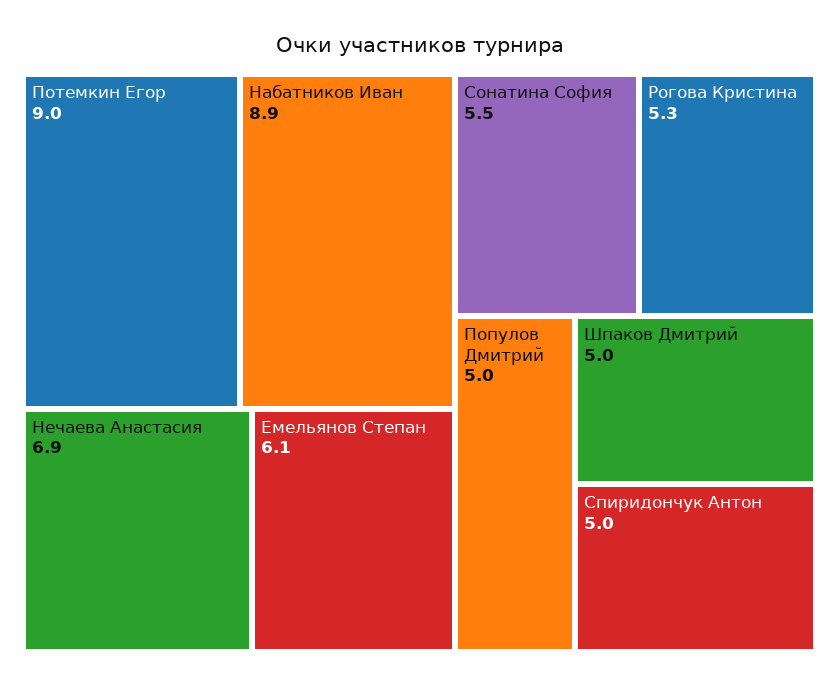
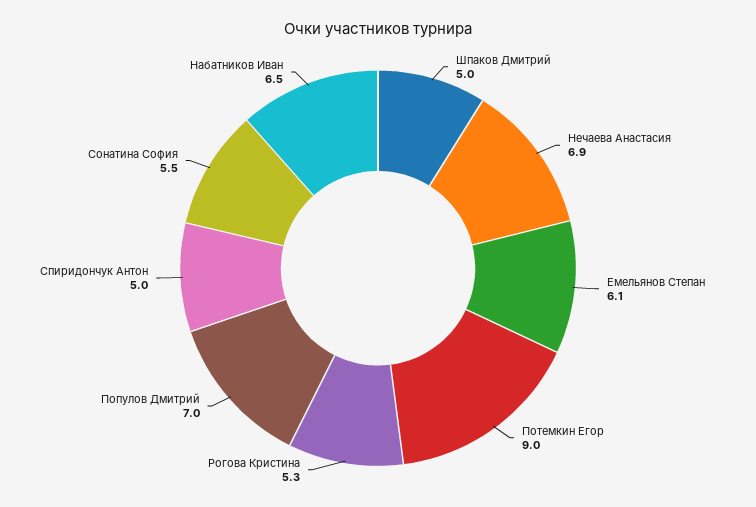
  {
    "Потемкин Егор": 9,
-   "Набатников Иван": 8.9,
+   "Набатников Иван": 6.5,
    "Нечаева Анастасия": 6.9,
    "Емельянов Степан": 6.1,
    "Сонатина София": 5.5,
    "Рогова Кристина": 5.3,
-   "Популов Дмитрий": 5,
+   "Популов Дмитрий": 7,
    "Шпаков Дмитрий": 5,
    "Спиридончук Антон": 5
  }

